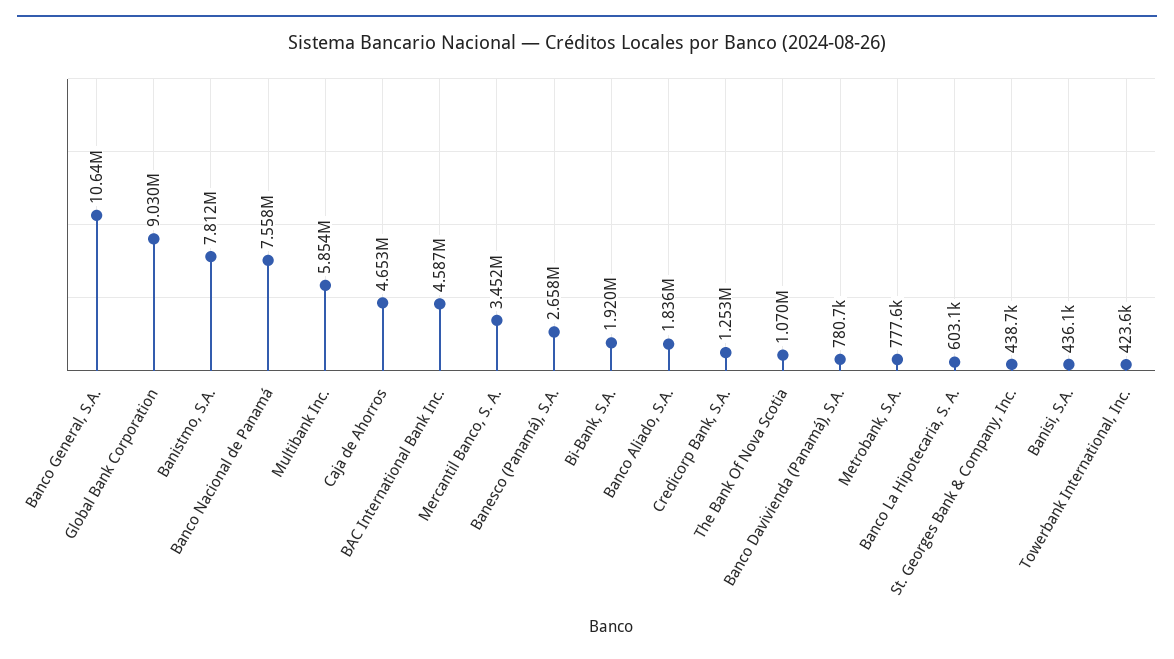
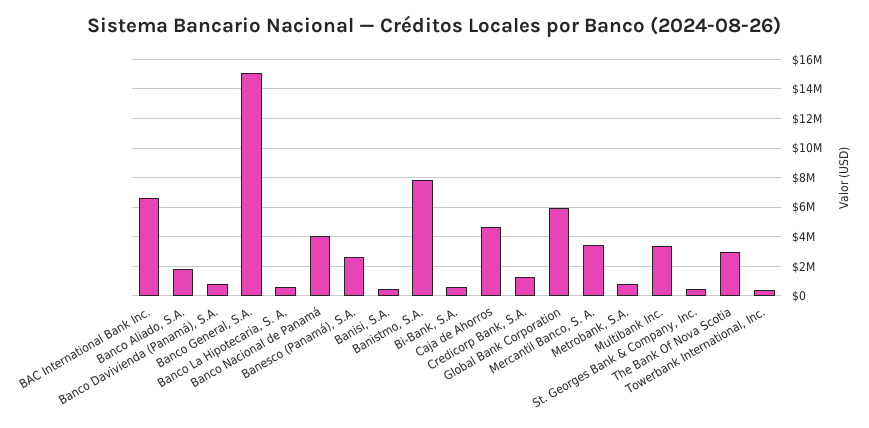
  {
-   "Banco General, S.A.": 10640000,
+   "Banco General, S.A.": 15000000,
-   "Global Bank Corporation": 9030000,
+   "Global Bank Corporation": 6000000,
    "Banistmo, S.A.": 7812000,
-   "Banco Nacional de Panamá": 7558000,
+   "Banco Nacional de Panamá": 4000000,
-   "Multibank Inc.": 5854000,
+   "Multibank Inc.": 3500000,
    "Caja de Ahorros": 4653000,
-   "BAC International Bank Inc.": 4587000,
+   "BAC International Bank Inc.": 6500000,
    "Mercantil Banco, S. A.": 3452000,
    "Banesco (Panamá), S.A.": 2658000,
-   "Bi-Bank, S.A.": 1920000,
+   "Bi-Bank, S.A.": 500000,
    "Banco Aliado, S.A.": 1836000,
    "Credicorp Bank, S.A.": 1253000,
-   "The Bank Of Nova Scotia": 1070000,
+   "The Bank Of Nova Scotia": 3000000,
    "Banco Davivienda (Panamá), S.A.": 780700,
    "Metrobank, S.A.": 777600,
    "Banco La Hipotecaria, S. A.": 603100,
    "St. Georges Bank & Company, Inc.": 438700,
    "Banisi, S.A.": 436100,
    "Towerbank International, Inc.": 423600
  }

